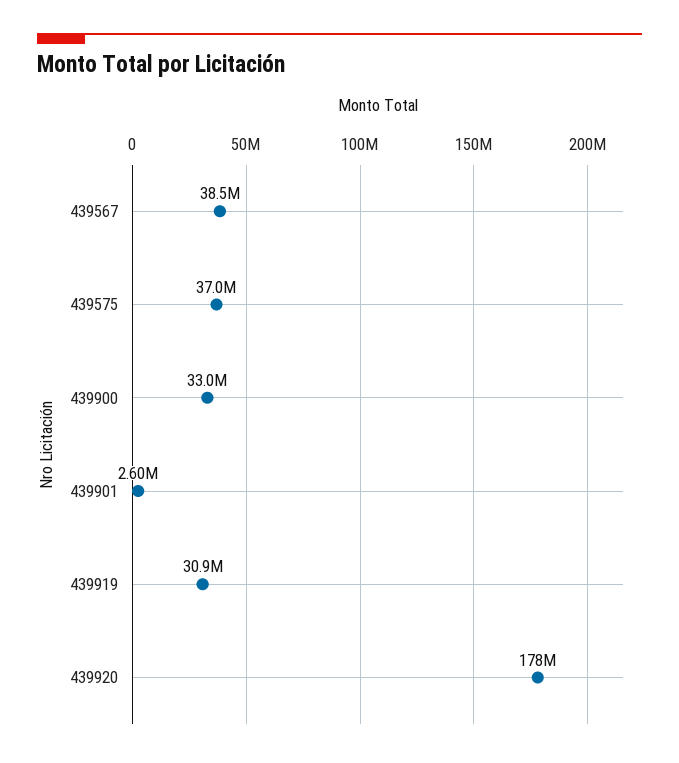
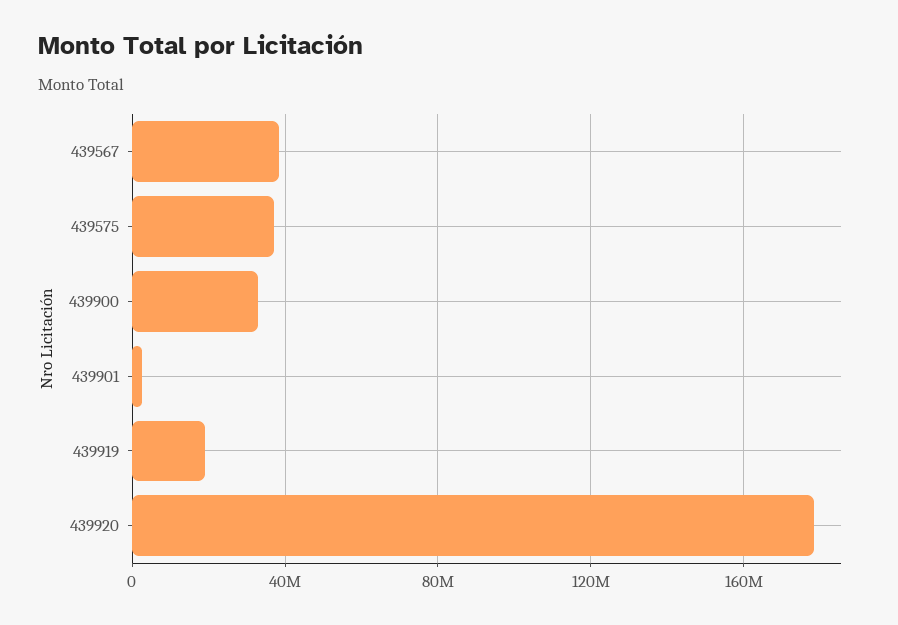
  {
    "439567": 38500000,
    "439575": 37000000,
    "439900": 33000000,
    "439901": 2600000,
-   "439919": 30900000,
+   "439919": 20000000,
    "439920": 178000000
  }

